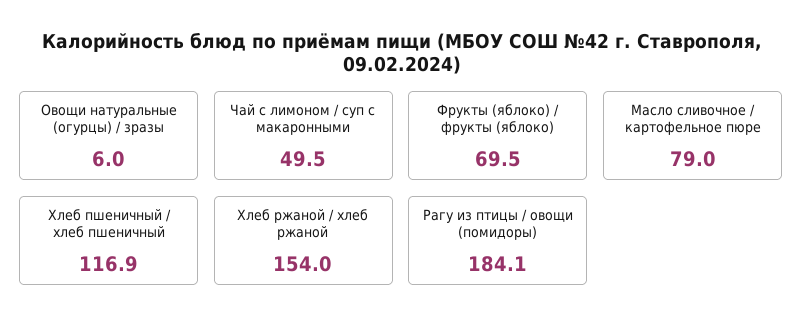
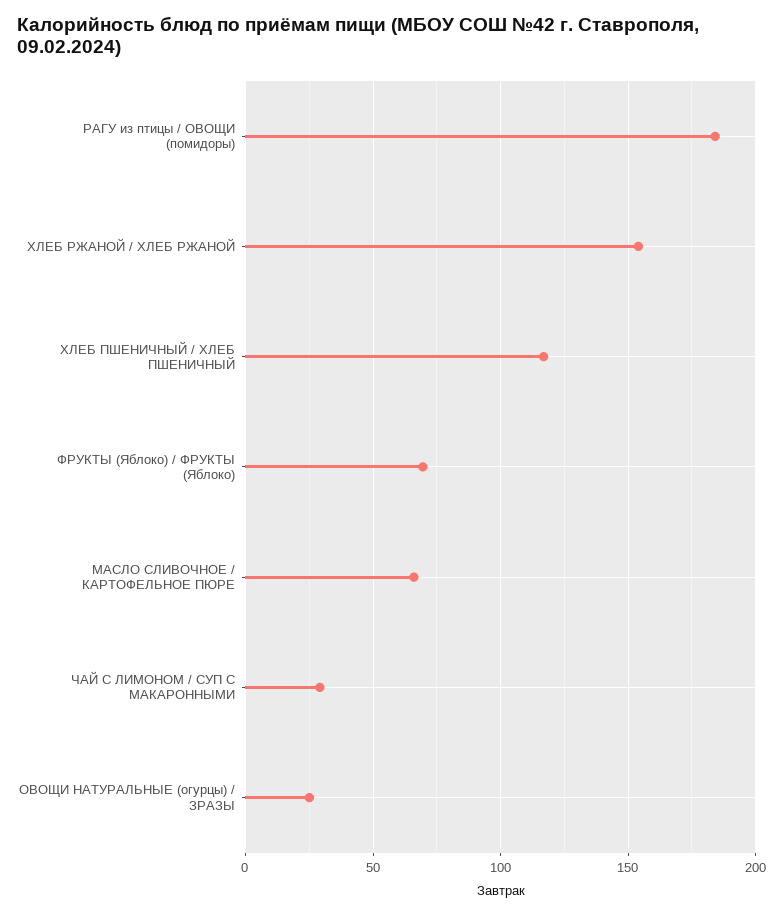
  {
-   "Овощи натуральные (огурцы) / зразы": 6,
+   "Овощи натуральные (огурцы) / зразы": 25,
-   "Чай с лимоном / суп с макаронными": 49.5,
+   "Чай с лимоном / суп с макаронными": 30,
    "Фрукты (яблоко) / фрукты (яблоко)": 69.5,
-   "Масло сливочное / картофельное пюре": 79,
+   "Масло сливочное / картофельное пюре": 65,
    "Хлеб пшеничный / хлеб пшеничный": 116.9,
    "Хлеб ржаной / хлеб ржаной": 154,
    "Рагу из птицы / овощи (помидоры)": 184.1
  }

